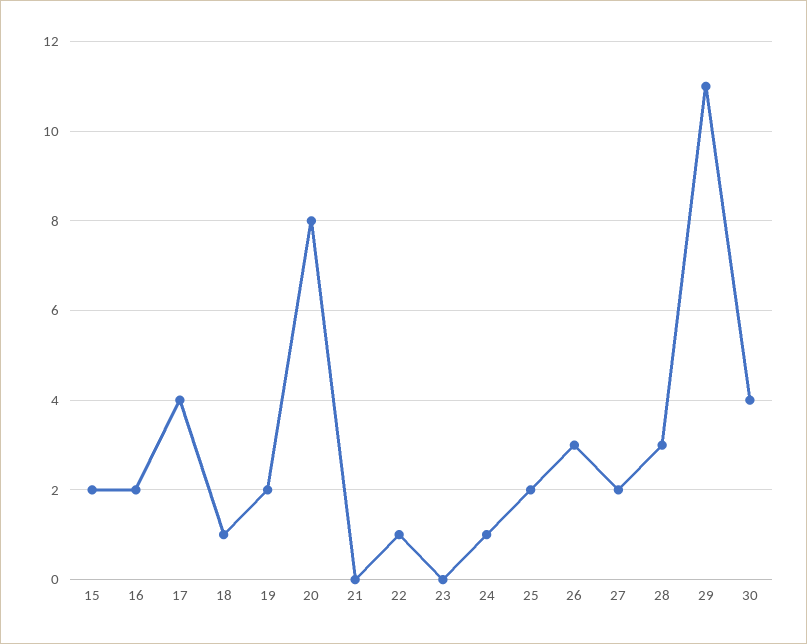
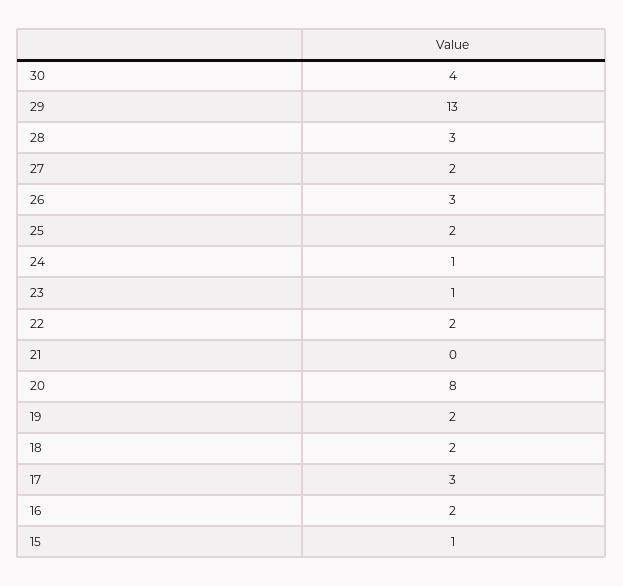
  {
-   "15": 2,
+   "15": 1,
    "16": 2,
-   "17": 4,
+   "17": 3,
-   "18": 1,
+   "18": 2,
    "19": 2,
    "20": 8,
    "21": 0,
-   "22": 1,
+   "22": 2,
-   "23": 0,
+   "23": 1,
    "24": 1,
    "25": 2,
    "26": 3,
    "27": 2,
    "28": 3,
-   "29": 11,
+   "29": 13,
    "30": 4
  }

